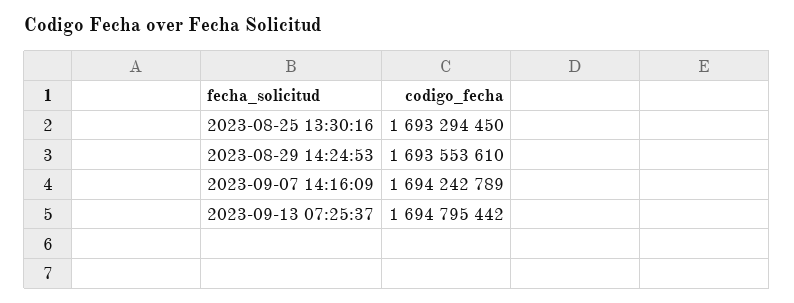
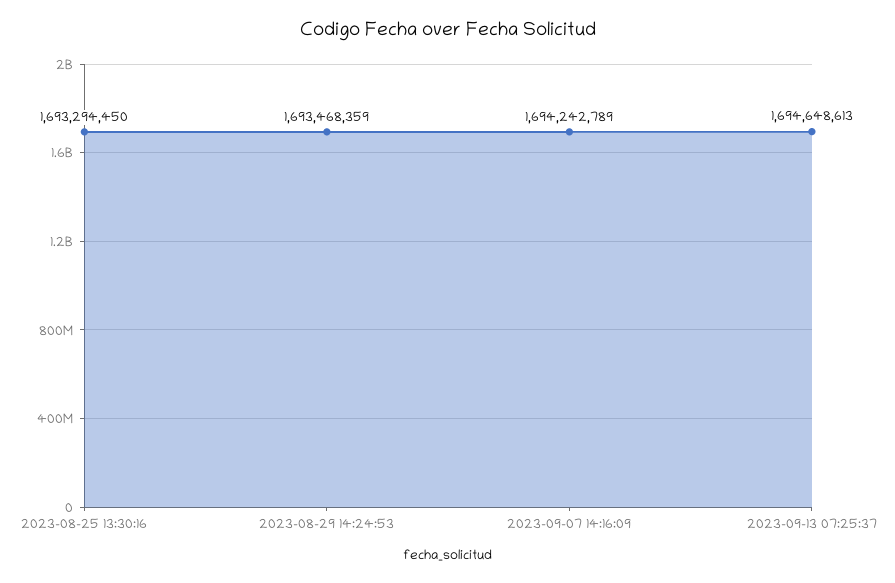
  {
    "2023-08-25 13:30:16": 1693294450,
-   "2023-08-29 14:24:53": 1693553610,
+   "2023-08-29 14:24:53": 1693468359,
    "2023-09-07 14:16:09": 1694242789,
-   "2023-09-13 07:25:37": 1694795442
+   "2023-09-13 07:25:37": 1694648613
  }

